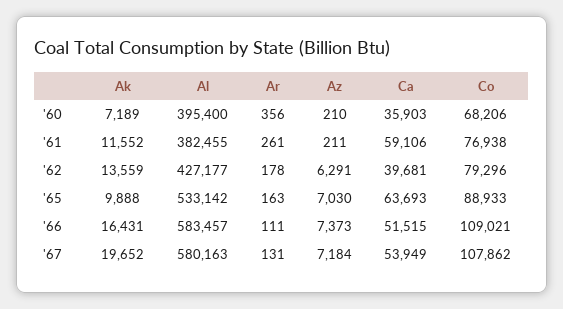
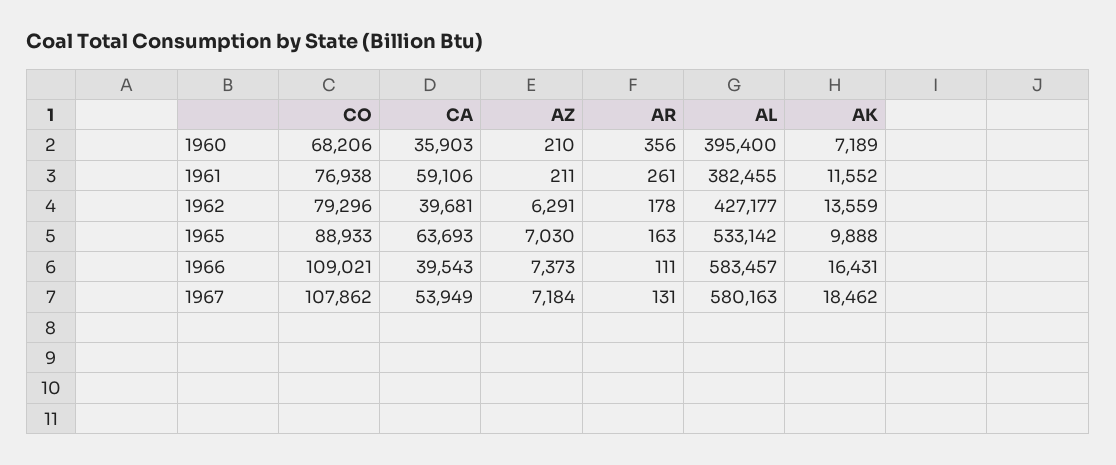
  {
    "Ak": {
      "'60": 7189,
      "'61": 11552,
      "'62": 13559,
      "'65": 9888,
      "'66": 16431,
-     "'67": 19652
+     "'67": 18462
    },
    "Al": {
      "'60": 395400,
      "'61": 382455,
      "'62": 427177,
      "'65": 533142,
      "'66": 583457,
      "'67": 580163
    },
    "Ar": {
      "'60": 356,
      "'61": 261,
      "'62": 178,
      "'65": 163,
      "'66": 111,
      "'67": 131
    },
    "Az": {
      "'60": 210,
      "'61": 211,
      "'62": 6291,
      "'65": 7030,
      "'66": 7373,
      "'67": 7184
    },
    "Ca": {
      "'60": 35903,
      "'61": 59106,
      "'62": 39681,
      "'65": 63693,
-     "'66": 51515,
+     "'66": 39543,
      "'67": 53949
    },
    "Co": {
      "'60": 68206,
      "'61": 76938,
      "'62": 79296,
      "'65": 88933,
      "'66": 109021,
      "'67": 107862
    }
  }

